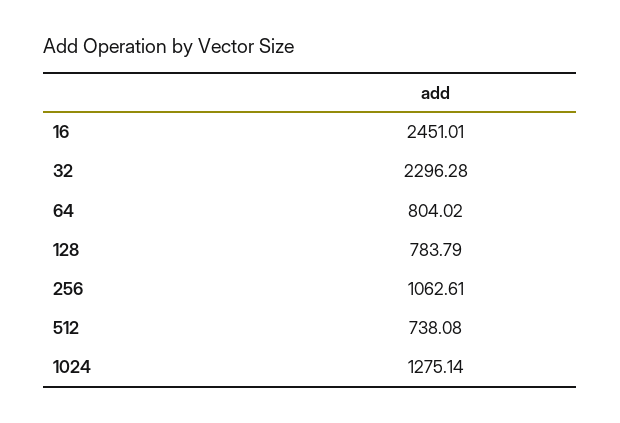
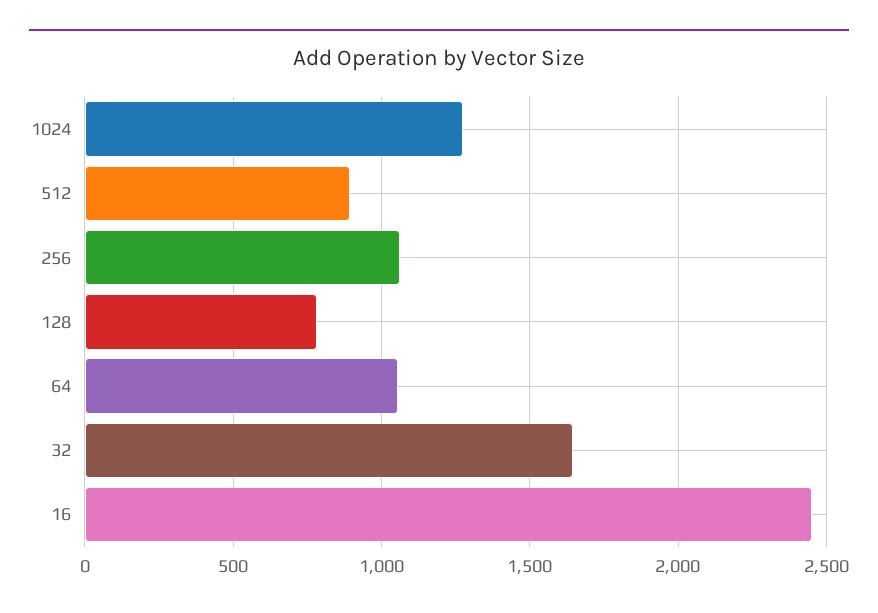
  {
    "16": 2451.01,
-   "32": 2296.28,
+   "32": 1650,
-   "64": 804.02,
+   "64": 1050,
    "128": 783.79,
    "256": 1062.61,
-   "512": 738.08,
+   "512": 900,
    "1024": 1275.14
  }

